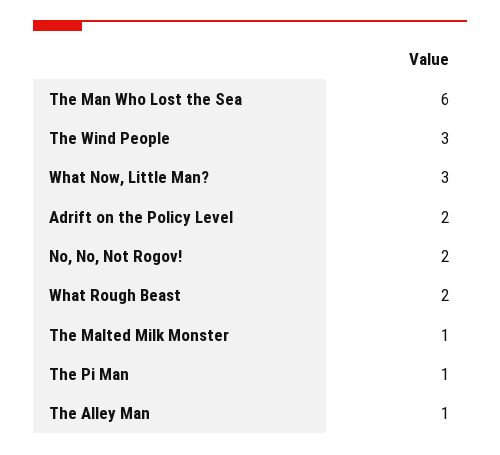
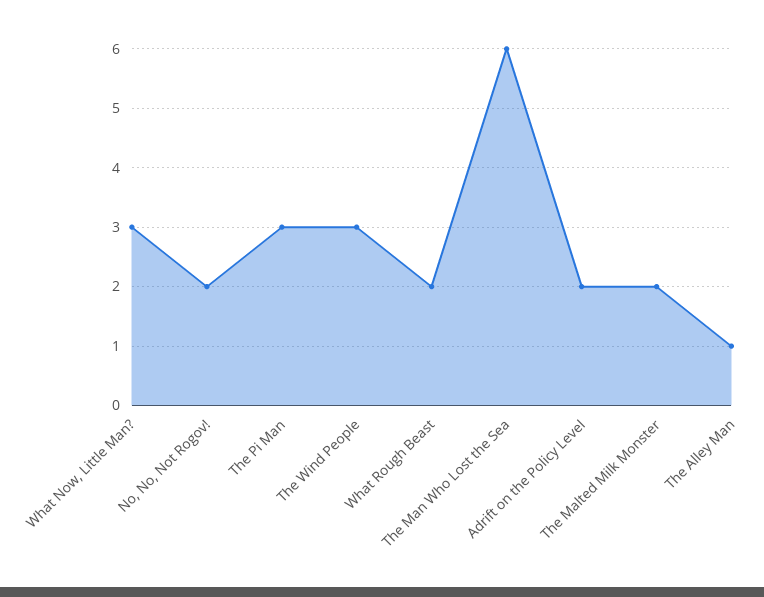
  {
    "The Man Who Lost the Sea": 6,
    "The Wind People": 3,
    "What Now, Little Man?": 3,
    "Adrift on the Policy Level": 2,
    "No, No, Not Rogov!": 2,
    "What Rough Beast": 2,
-   "The Malted Milk Monster": 1,
+   "The Malted Milk Monster": 2,
-   "The Pi Man": 1,
+   "The Pi Man": 3,
    "The Alley Man": 1
  }

